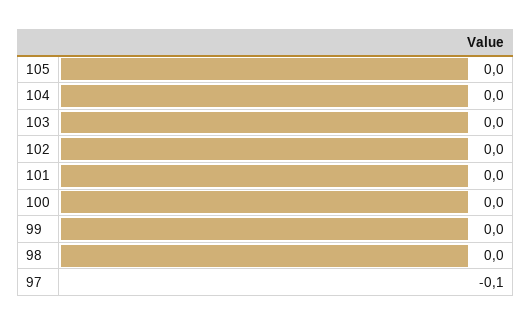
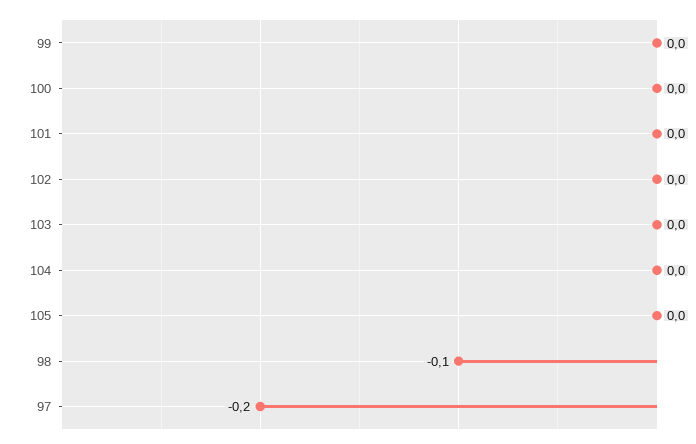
  {
    "105": 0,
    "104": 0,
    "103": 0,
    "102": 0,
    "101": 0,
    "100": 0,
    "99": 0,
-   "98": 0,
+   "98": -0.1,
-   "97": -0.1
+   "97": -0.2
  }

